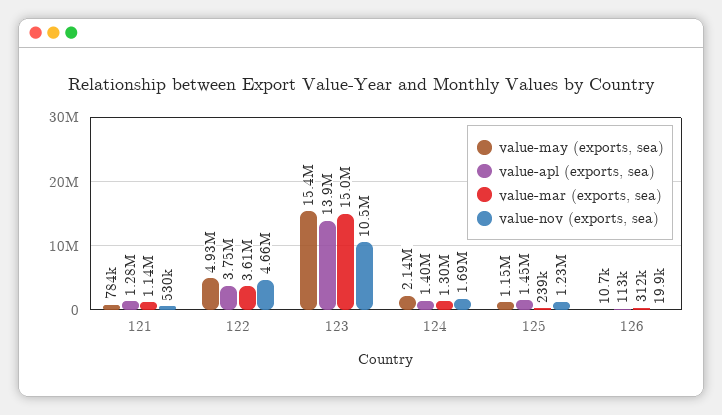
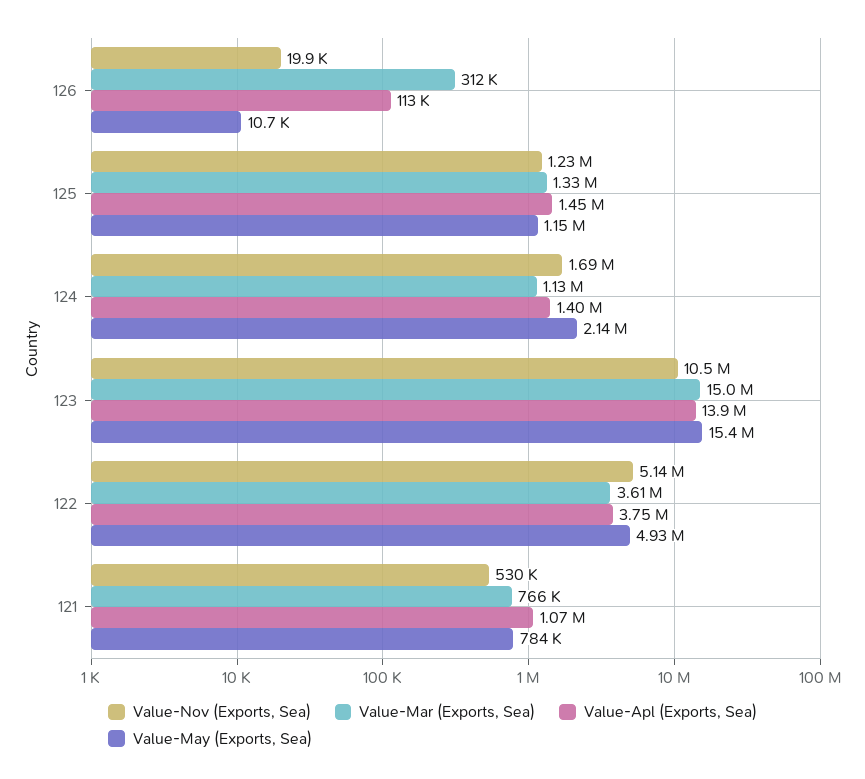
  {
    "value-may (exports, sea)": {
      "121": 784000,
      "122": 4930000,
      "123": 15400000,
      "124": 2140000,
      "125": 1150000,
      "126": 10700
    },
    "value-apl (exports, sea)": {
-     "121": 1280000,
+     "121": 1070000,
      "122": 3750000,
      "123": 13900000,
      "124": 1400000,
      "125": 1450000,
      "126": 113000
    },
    "value-mar (exports, sea)": {
-     "121": 1140000,
+     "121": 766000,
      "122": 3610000,
      "123": 15000000,
-     "124": 1300000,
+     "124": 1130000,
-     "125": 239000,
+     "125": 1330000,
      "126": 312000
    },
    "value-nov (exports, sea)": {
      "121": 530000,
-     "122": 4660000,
+     "122": 5140000,
      "123": 10500000,
      "124": 1690000,
      "125": 1230000,
      "126": 19900
    }
  }

